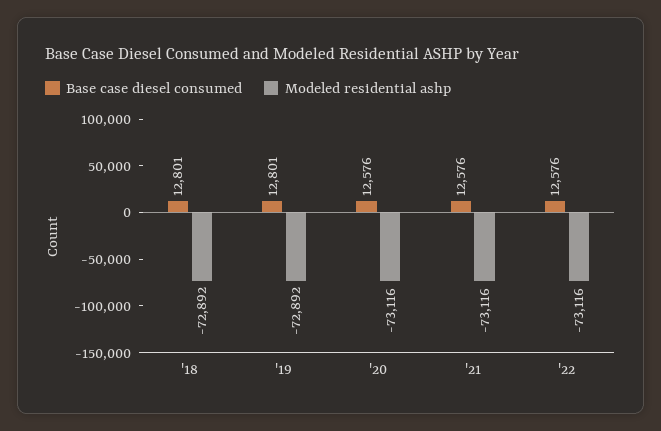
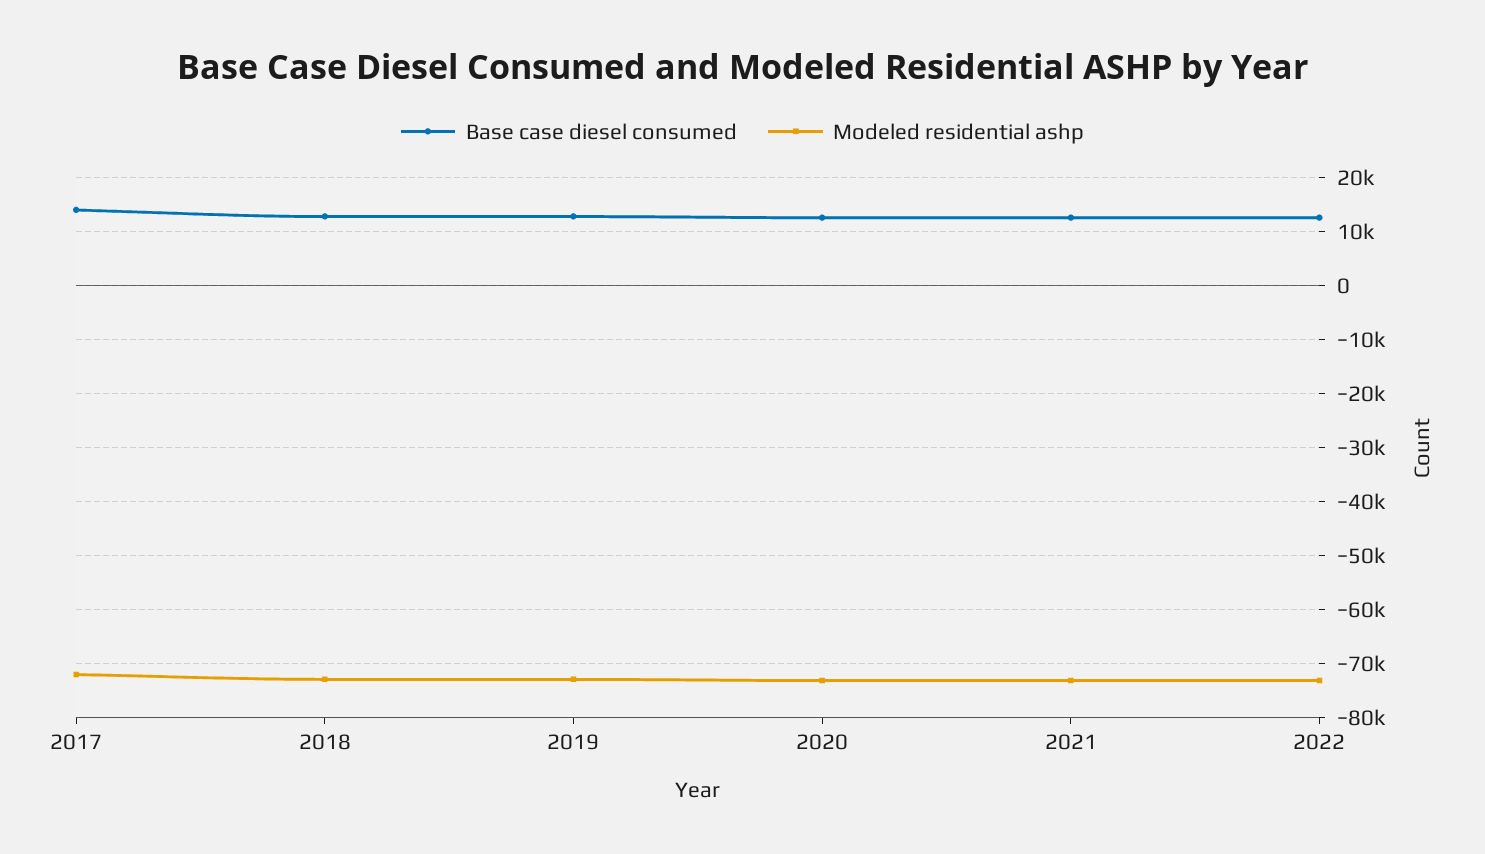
  {
    "Base case diesel consumed": {
      "'18": 12801,
      "'19": 12801,
      "'20": 12576,
      "'21": 12576,
-     "'22": 12576
+     "'22": 12576,
+     "2017": 14000
    },
    "Modeled residential ashp": {
      "'18": -72892,
      "'19": -72892,
      "'20": -73116,
      "'21": -73116,
-     "'22": -73116
+     "'22": -73116,
+     "2017": -72000
    }
  }

